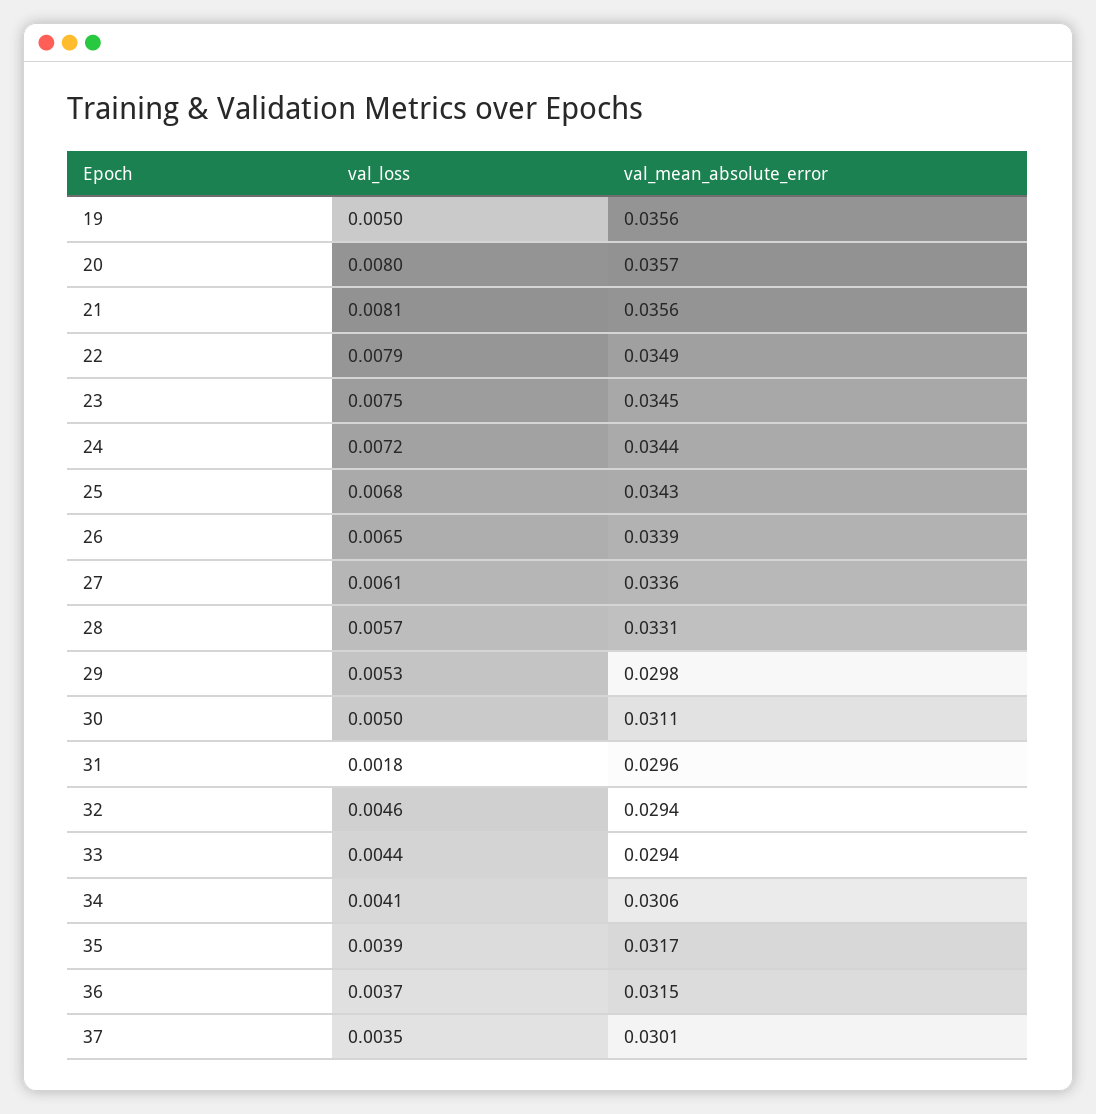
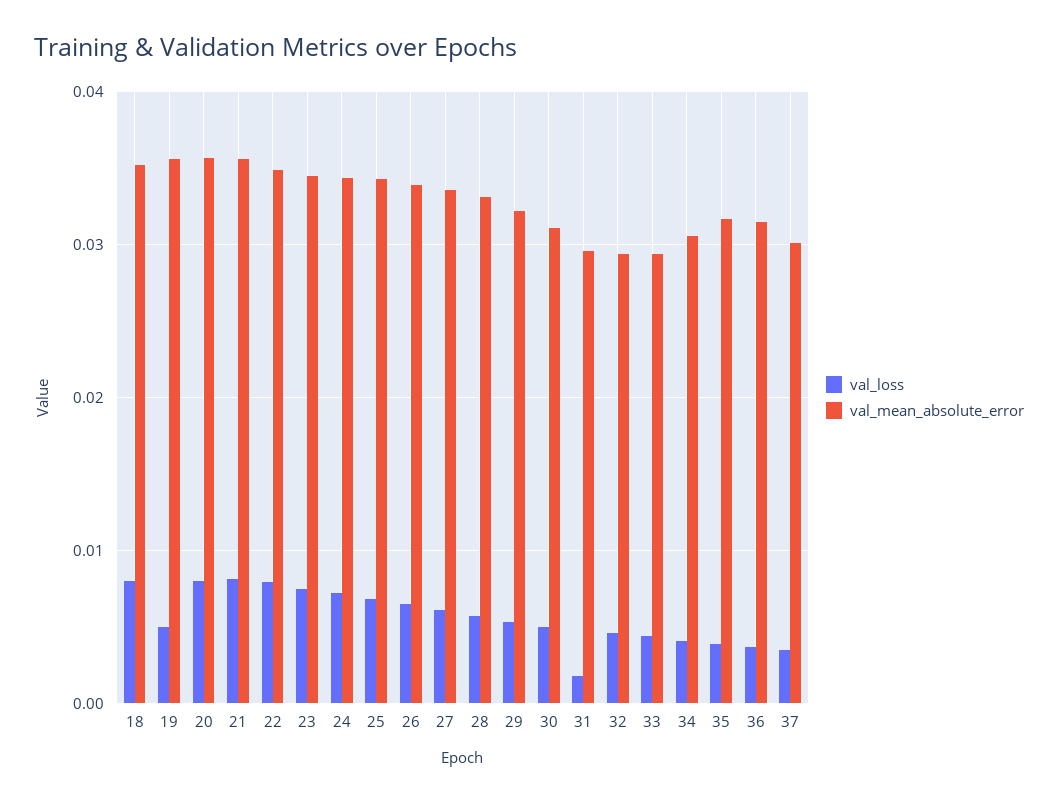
  {
    "val_loss": {
      "19": 0.005,
      "20": 0.008,
      "21": 0.0081,
      "22": 0.0079,
      "23": 0.0075,
      "24": 0.0072,
      "25": 0.0068,
      "26": 0.0065,
      "27": 0.0061,
      "28": 0.0057,
      "29": 0.0053,
      "30": 0.005,
      "31": 0.0018,
      "32": 0.0046,
      "33": 0.0044,
      "34": 0.0041,
      "35": 0.0039,
      "36": 0.0037,
-     "37": 0.0035
+     "37": 0.0035,
+     "18": 0.008
    },
    "val_mean_absolute_error": {
      "19": 0.0356,
      "20": 0.0357,
      "21": 0.0356,
      "22": 0.0349,
      "23": 0.0345,
      "24": 0.0344,
      "25": 0.0343,
      "26": 0.0339,
      "27": 0.0336,
      "28": 0.0331,
-     "29": 0.0298,
+     "29": 0.032,
      "30": 0.0311,
      "31": 0.0296,
      "32": 0.0294,
      "33": 0.0294,
      "34": 0.0306,
      "35": 0.0317,
      "36": 0.0315,
-     "37": 0.0301
+     "37": 0.0301,
+     "18": 0.035
    }
  }

